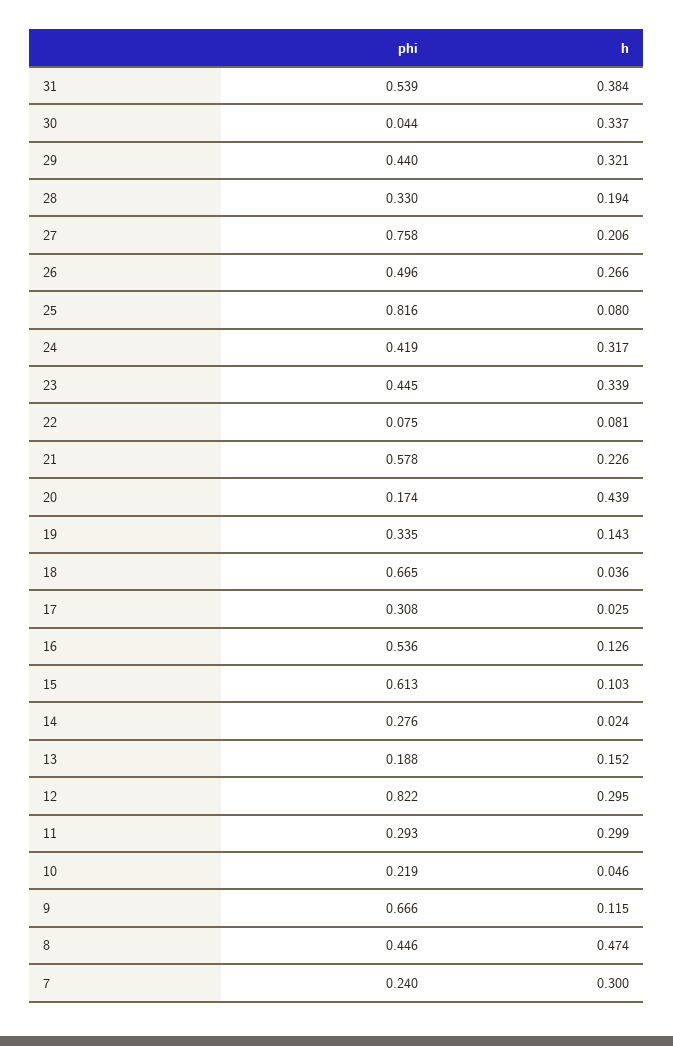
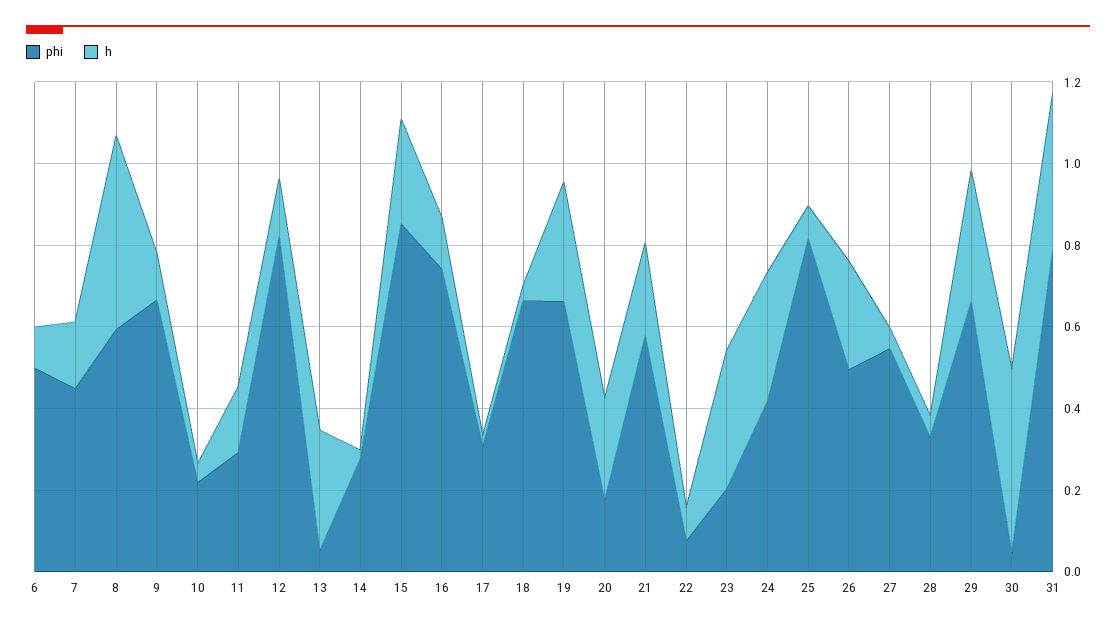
  {
    "phi": {
-     "31": 0.539,
+     "31": 0.8,
      "30": 0.044,
-     "29": 0.44,
+     "29": 0.65,
      "28": 0.33,
-     "27": 0.758,
+     "27": 0.55,
      "26": 0.496,
      "25": 0.816,
      "24": 0.419,
-     "23": 0.445,
+     "23": 0.2,
      "22": 0.075,
      "21": 0.578,
      "20": 0.174,
-     "19": 0.335,
+     "19": 0.65,
      "18": 0.665,
      "17": 0.308,
-     "16": 0.536,
+     "16": 0.75,
-     "15": 0.613,
+     "15": 0.85,
      "14": 0.276,
-     "13": 0.188,
+     "13": 0.05,
      "12": 0.822,
      "11": 0.293,
      "10": 0.219,
      "9": 0.666,
-     "8": 0.446,
+     "8": 0.6,
-     "7": 0.24
+     "7": 0.45,
+     "6": 0.5
    },
    "h": {
      "31": 0.384,
-     "30": 0.337,
+     "30": 0.45,
      "29": 0.321,
-     "28": 0.194,
+     "28": 0.05,
-     "27": 0.206,
+     "27": 0.05,
      "26": 0.266,
      "25": 0.08,
      "24": 0.317,
      "23": 0.339,
      "22": 0.081,
      "21": 0.226,
-     "20": 0.439,
+     "20": 0.25,
-     "19": 0.143,
+     "19": 0.3,
      "18": 0.036,
      "17": 0.025,
      "16": 0.126,
-     "15": 0.103,
+     "15": 0.25,
      "14": 0.024,
-     "13": 0.152,
+     "13": 0.3,
-     "12": 0.295,
+     "12": 0.15,
-     "11": 0.299,
+     "11": 0.15,
      "10": 0.046,
      "9": 0.115,
      "8": 0.474,
-     "7": 0.3
+     "7": 0.15,
+     "6": 0.1
    }
  }

